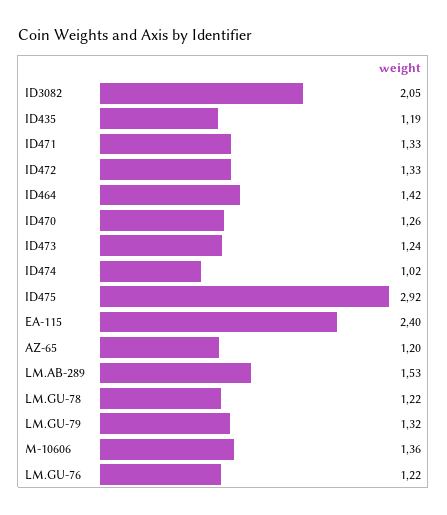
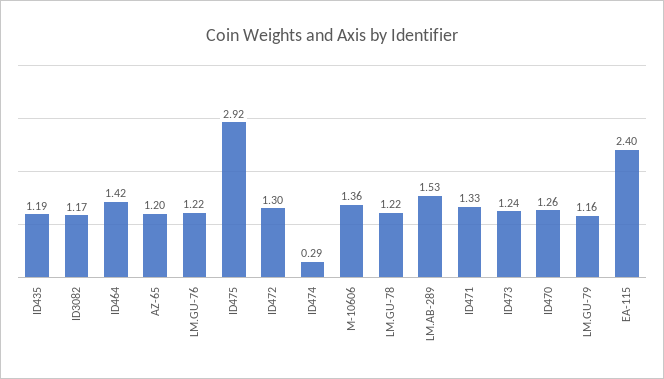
  {
-   "ID3082": 2.05,
+   "ID3082": 1.17,
    "ID435": 1.19,
    "ID471": 1.33,
-   "ID472": 1.33,
+   "ID472": 1.3,
    "ID464": 1.42,
    "ID470": 1.26,
    "ID473": 1.24,
-   "ID474": 1.02,
+   "ID474": 0.29,
    "ID475": 2.92,
    "EA-115": 2.4,
    "AZ-65": 1.2,
    "LM.AB-289": 1.53,
    "LM.GU-78": 1.22,
-   "LM.GU-79": 1.32,
+   "LM.GU-79": 1.16,
    "M-10606": 1.36,
    "LM.GU-76": 1.22
  }

